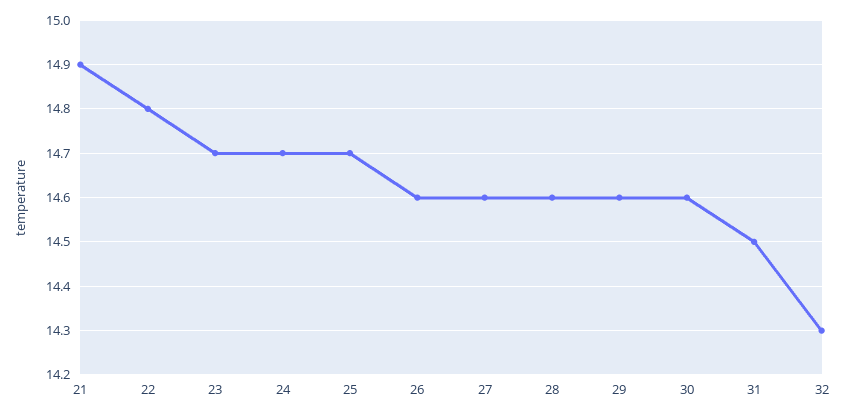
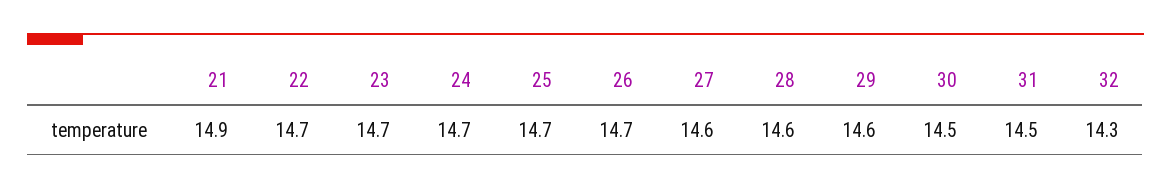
  {
    "21": 14.9,
-   "22": 14.8,
+   "22": 14.7,
    "23": 14.7,
    "24": 14.7,
    "25": 14.7,
-   "26": 14.6,
+   "26": 14.7,
    "27": 14.6,
    "28": 14.6,
    "29": 14.6,
-   "30": 14.6,
+   "30": 14.5,
    "31": 14.5,
    "32": 14.3
  }

